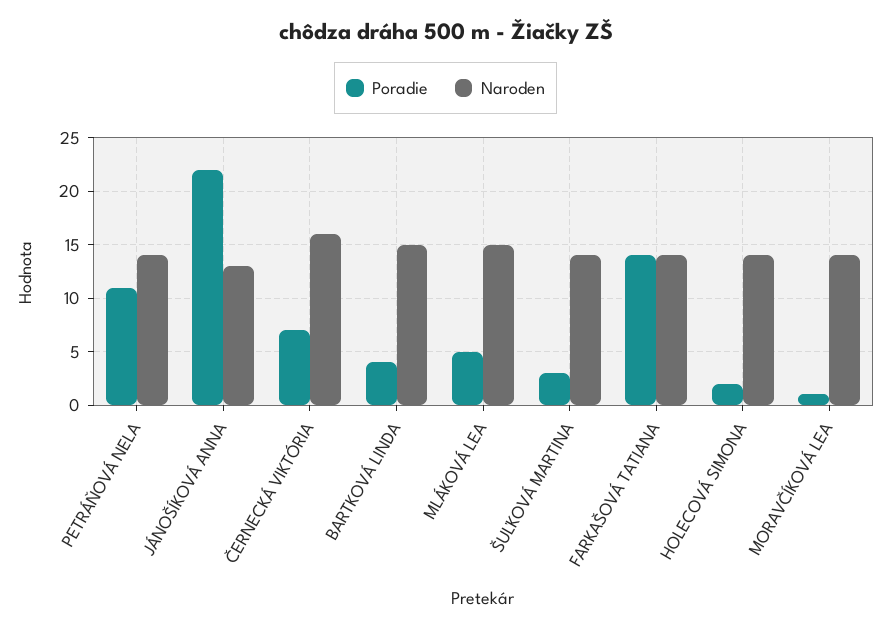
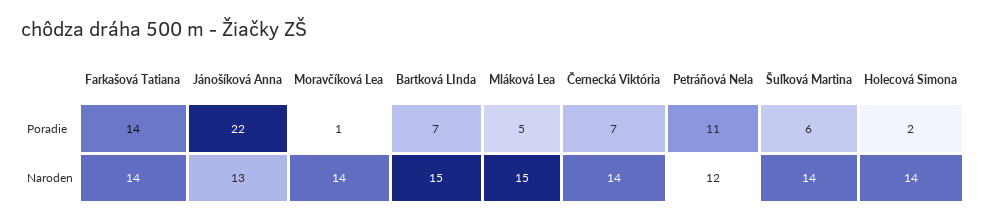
  {
    "Poradie": {
      "PETRÁŇOVÁ NELA": 11,
      "JÁNOŠÍKOVÁ ANNA": 22,
      "ČERNECKÁ VIKTÓRIA": 7,
-     "BARTKOVÁ LINDA": 4,
+     "BARTKOVÁ LINDA": 7,
      "MLÁKOVÁ LEA": 5,
-     "ŠUĽKOVÁ MARTINA": 3,
+     "ŠUĽKOVÁ MARTINA": 6,
      "FARKAŠOVÁ TATIANA": 14,
      "HOLECOVÁ SIMONA": 2,
      "MORAVČÍKOVÁ LEA": 1
    },
    "Naroden": {
-     "PETRÁŇOVÁ NELA": 14,
+     "PETRÁŇOVÁ NELA": 12,
      "JÁNOŠÍKOVÁ ANNA": 13,
-     "ČERNECKÁ VIKTÓRIA": 16,
+     "ČERNECKÁ VIKTÓRIA": 14,
      "BARTKOVÁ LINDA": 15,
      "MLÁKOVÁ LEA": 15,
      "ŠUĽKOVÁ MARTINA": 14,
      "FARKAŠOVÁ TATIANA": 14,
      "HOLECOVÁ SIMONA": 14,
      "MORAVČÍKOVÁ LEA": 14
    }
  }

